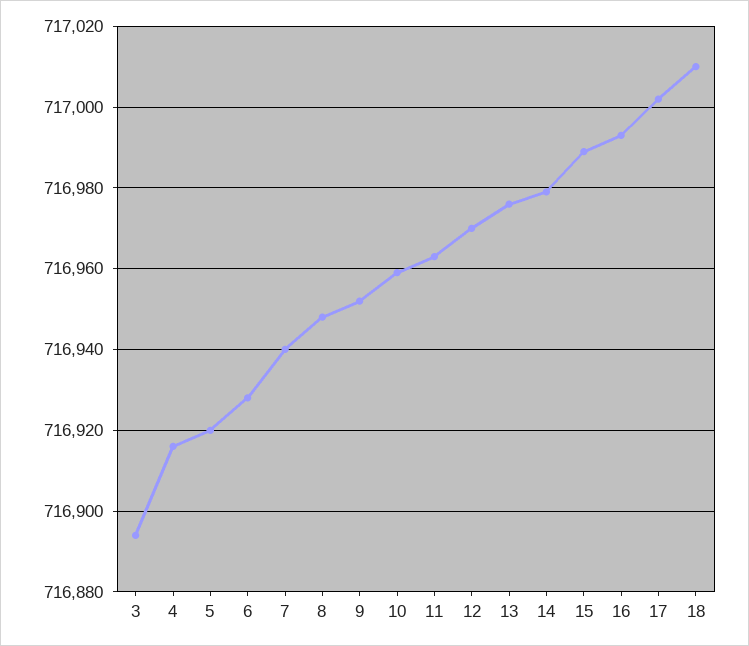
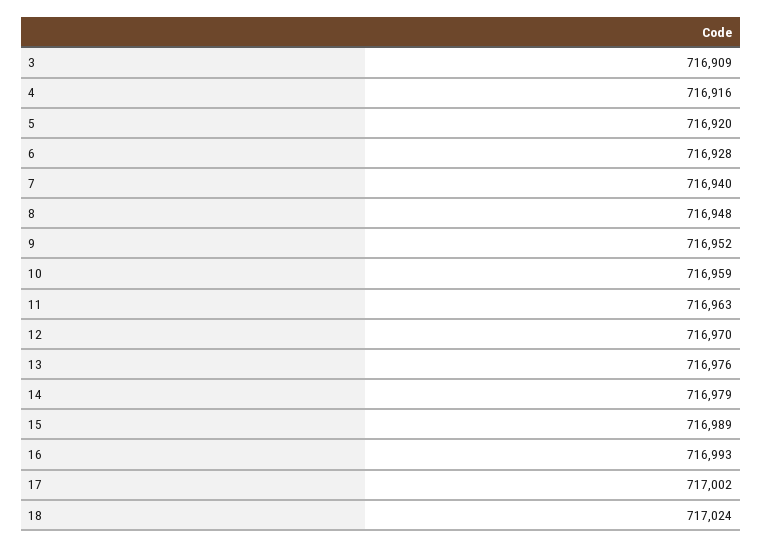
  {
-   "3": 716895,
+   "3": 716909,
    "4": 716916,
    "5": 716920,
    "6": 716928,
    "7": 716940,
    "8": 716948,
    "9": 716952,
    "10": 716959,
    "11": 716963,
    "12": 716970,
    "13": 716976,
    "14": 716979,
    "15": 716989,
    "16": 716993,
    "17": 717002,
-   "18": 717010
+   "18": 717024
  }

